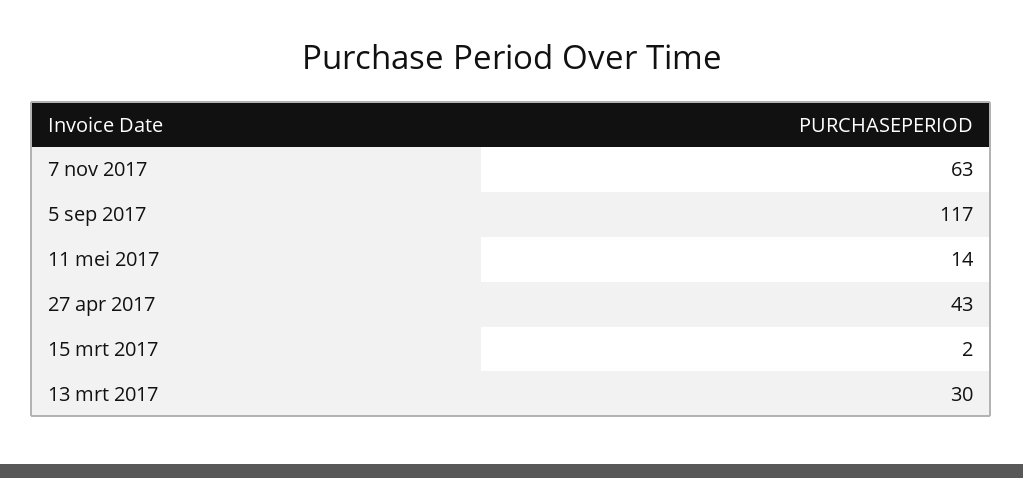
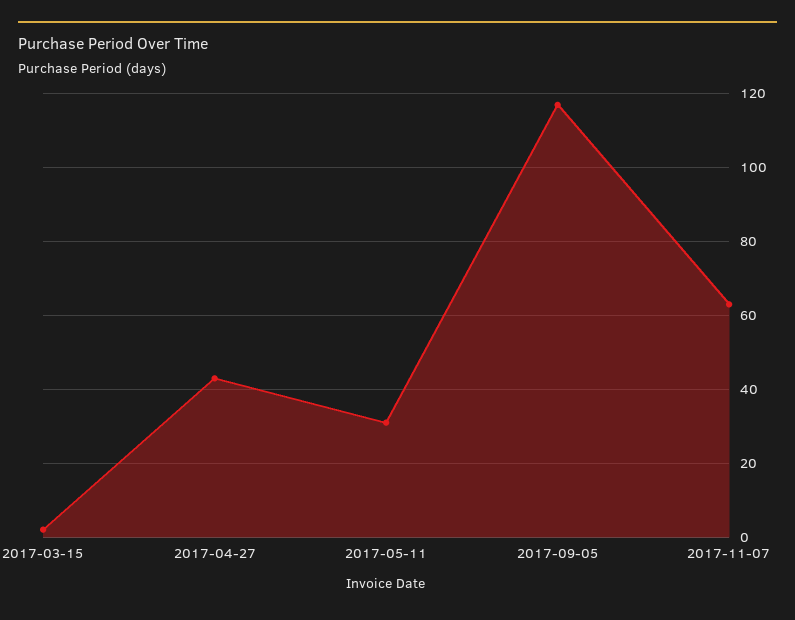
  {
    "7 nov 2017": 63,
    "5 sep 2017": 117,
-   "11 mei 2017": 14,
+   "11 mei 2017": 30,
    "27 apr 2017": 43,
-   "15 mrt 2017": 2,
+   "15 mrt 2017": 2
-   "13 mrt 2017": 30
  }

